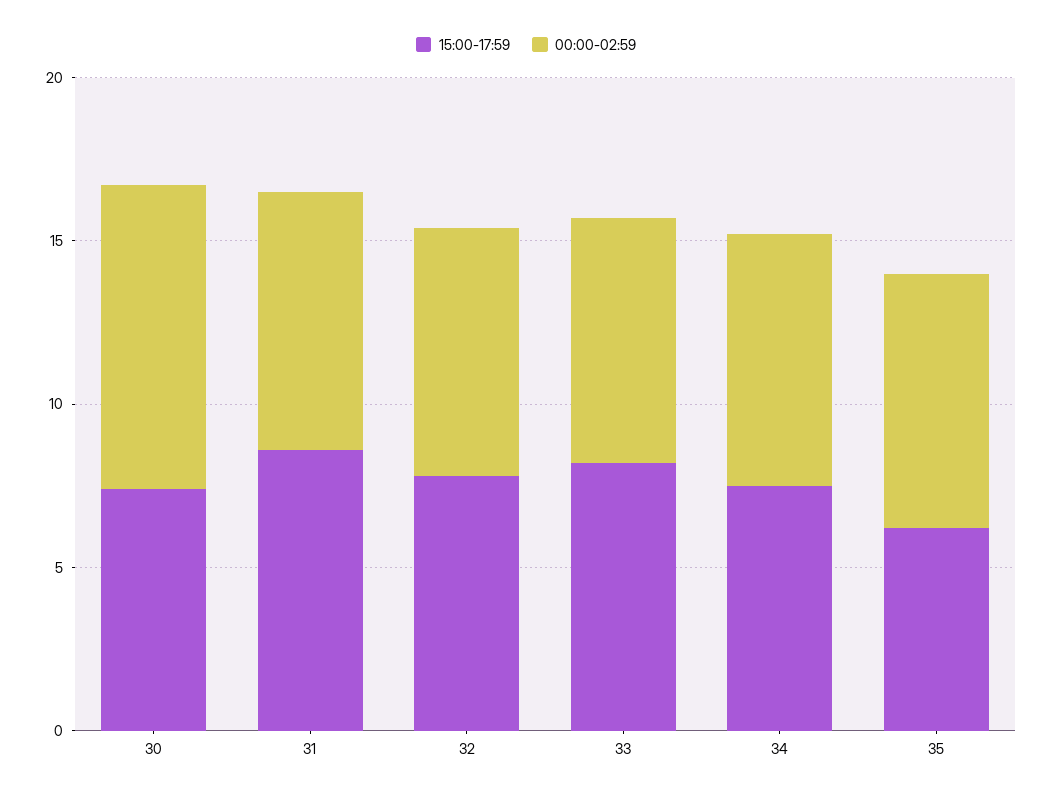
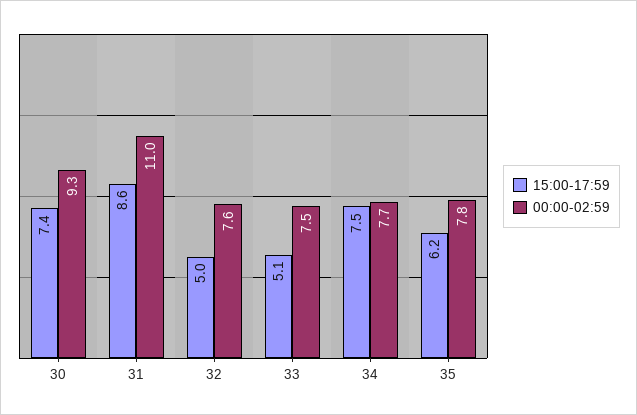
  {
    "15:00-17:59": {
      "30": 7.4,
      "31": 8.6,
-     "32": 8,
+     "32": 5,
-     "33": 8,
+     "33": 5.1,
      "34": 7.5,
      "35": 6.2
    },
    "00:00-02:59": {
      "30": 9.3,
-     "31": 8,
+     "31": 11,
      "32": 7.6,
      "33": 7.5,
      "34": 7.7,
      "35": 7.8
    }
  }

